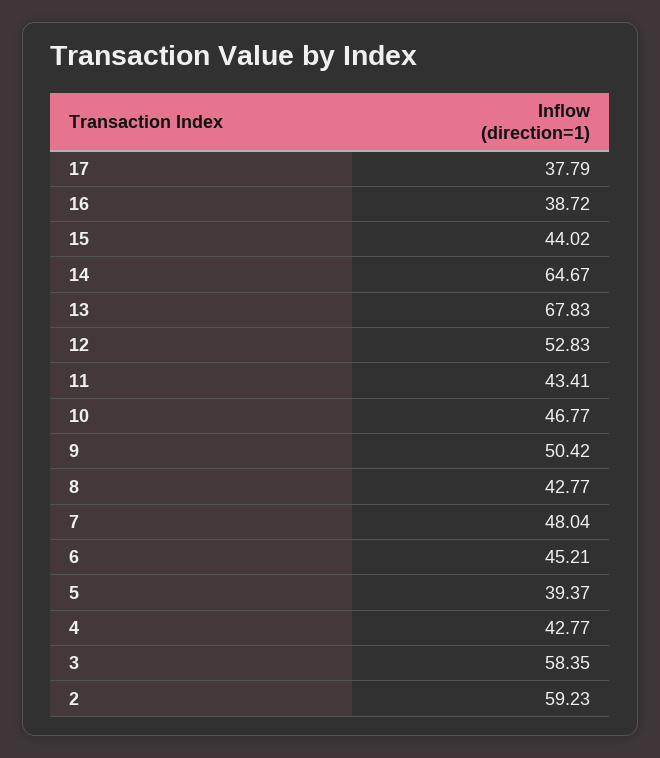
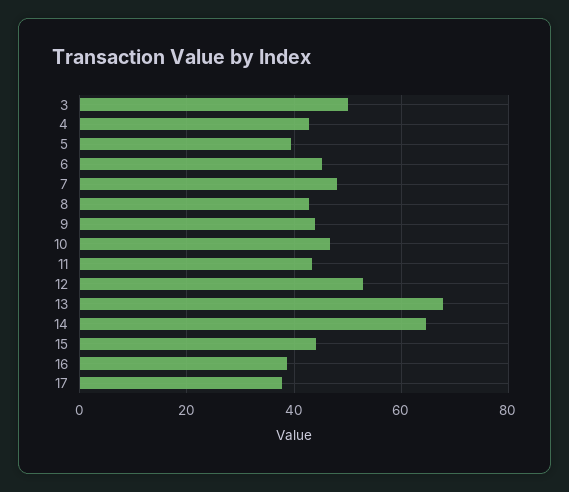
  {
    "17": 37.79,
    "16": 38.72,
    "15": 44.02,
    "14": 64.67,
    "13": 67.83,
    "12": 52.83,
    "11": 43.41,
    "10": 46.77,
-   "9": 50.42,
+   "9": 44,
    "8": 42.77,
    "7": 48.04,
    "6": 45.21,
    "5": 39.37,
    "4": 42.77,
-   "3": 58.35,
+   "3": 50
-   "2": 59.23
  }

